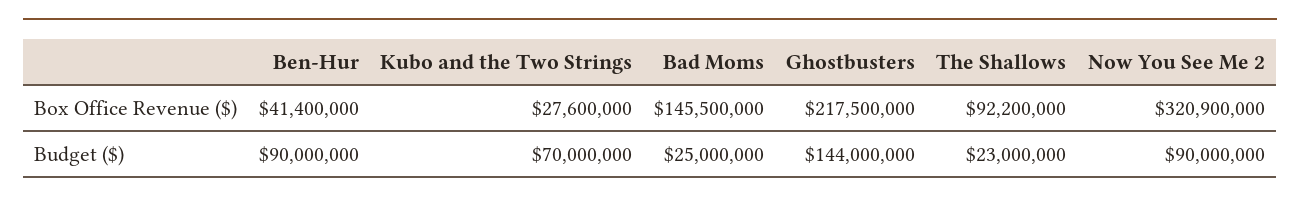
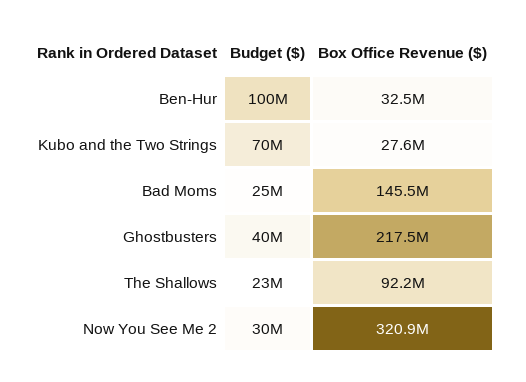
  {
    "Ben-Hur": {
-     "Box Office Revenue ($)": 41400000,
+     "Box Office Revenue ($)": 32500000,
-     "Budget ($)": 90000000
+     "Budget ($)": 100000000
    },
    "Kubo and the Two Strings": {
      "Box Office Revenue ($)": 27600000,
      "Budget ($)": 70000000
    },
    "Bad Moms": {
      "Box Office Revenue ($)": 145500000,
      "Budget ($)": 25000000
    },
    "Ghostbusters": {
      "Box Office Revenue ($)": 217500000,
-     "Budget ($)": 144000000
+     "Budget ($)": 40000000
    },
    "The Shallows": {
      "Box Office Revenue ($)": 92200000,
      "Budget ($)": 23000000
    },
    "Now You See Me 2": {
      "Box Office Revenue ($)": 320900000,
-     "Budget ($)": 90000000
+     "Budget ($)": 30000000
    }
  }

